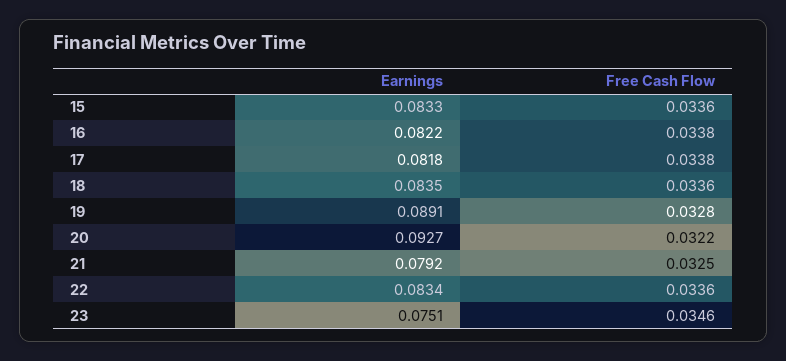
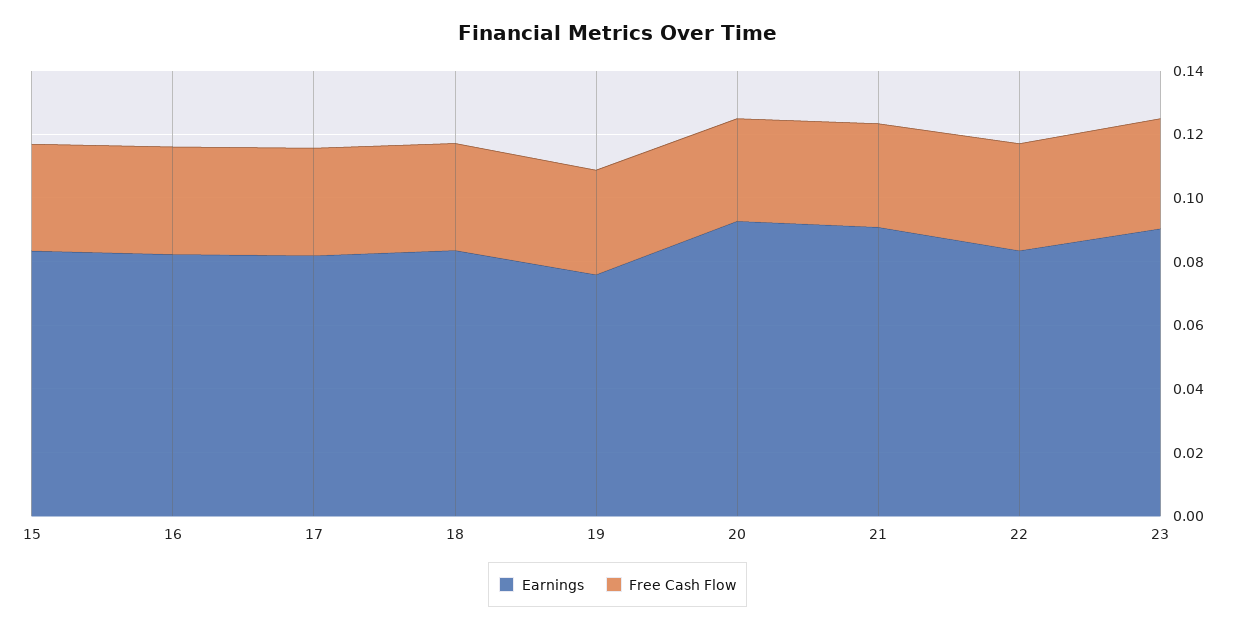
  {
    "Earnings": {
      "15": 0.0833,
      "16": 0.0822,
      "17": 0.0818,
      "18": 0.0835,
-     "19": 0.0891,
+     "19": 0.075,
      "20": 0.0927,
-     "21": 0.0792,
+     "21": 0.09,
      "22": 0.0834,
-     "23": 0.0751
+     "23": 0.09
    },
    "Free Cash Flow": {
      "15": 0.0336,
      "16": 0.0338,
      "17": 0.0338,
      "18": 0.0336,
      "19": 0.0328,
      "20": 0.0322,
      "21": 0.0325,
      "22": 0.0336,
      "23": 0.0346
    }
  }

